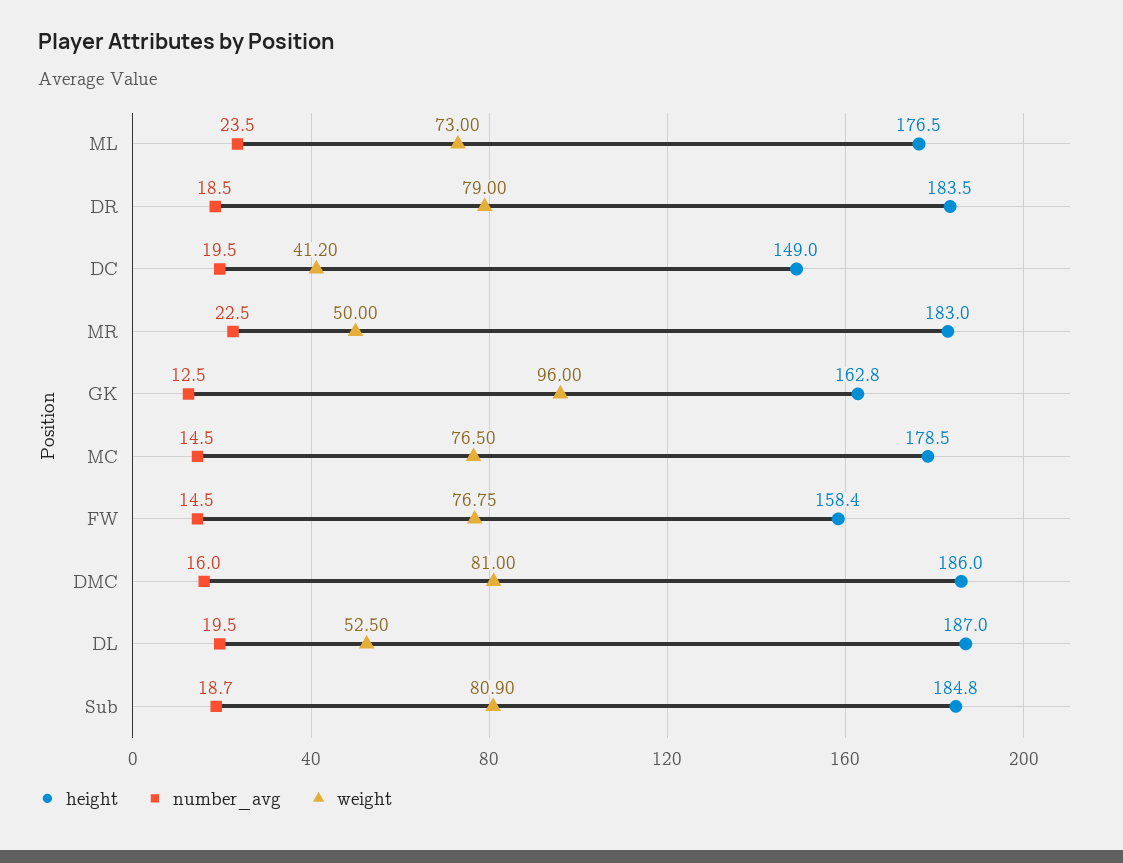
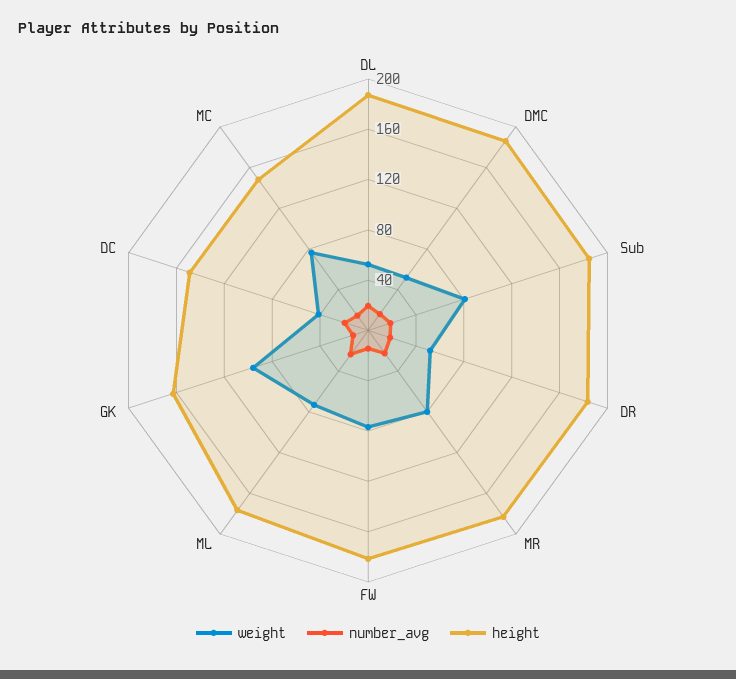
  {
    "height": {
      "ML": 176.5,
      "DR": 183.5,
      "DC": 149,
      "MR": 183,
      "GK": 162.8,
-     "MC": 178.5,
+     "MC": 150,
-     "FW": 158.4,
+     "FW": 180,
      "DMC": 186,
      "DL": 187,
      "Sub": 184.8
    },
    "number_avg": {
      "ML": 23.5,
      "DR": 18.5,
      "DC": 19.5,
      "MR": 22.5,
      "GK": 12.5,
      "MC": 14.5,
      "FW": 14.5,
      "DMC": 16,
      "DL": 19.5,
      "Sub": 18.7
    },
    "weight": {
      "ML": 73,
-     "DR": 79,
+     "DR": 50,
      "DC": 41.2,
-     "MR": 50,
+     "MR": 80,
      "GK": 96,
      "MC": 76.5,
      "FW": 76.75,
-     "DMC": 81,
+     "DMC": 50,
      "DL": 52.5,
      "Sub": 80.9
    }
  }

